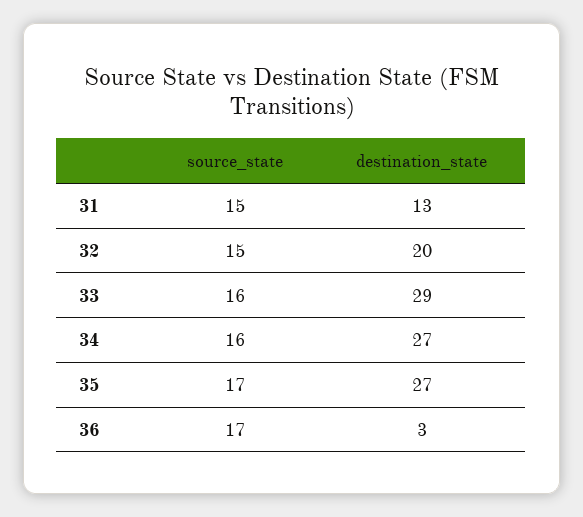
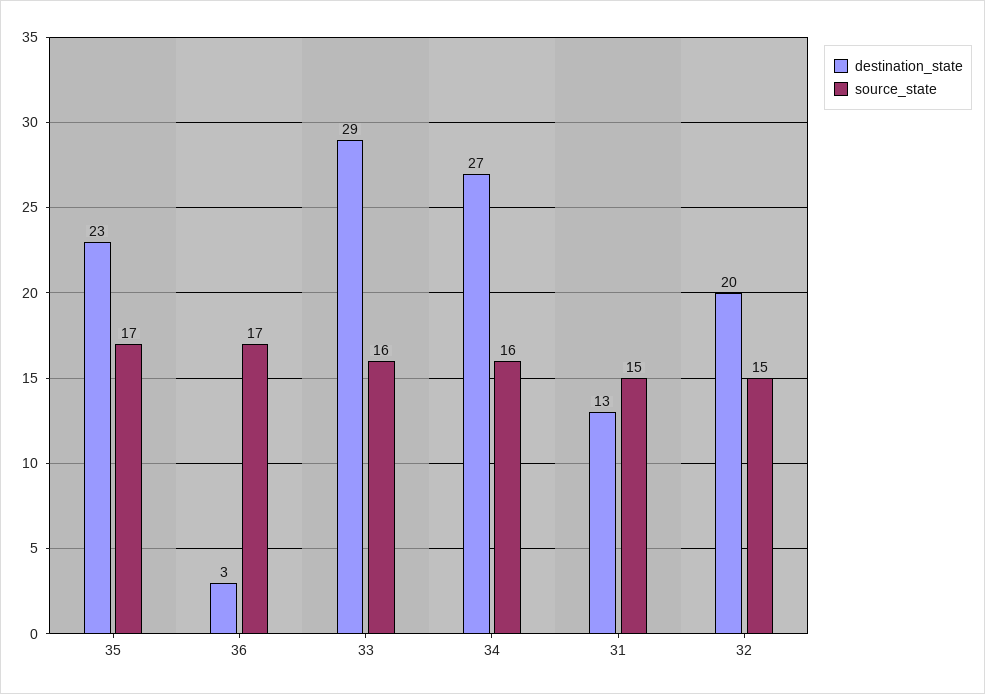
  {
    "source_state": {
      "31": 15,
      "32": 15,
      "33": 16,
      "34": 16,
      "35": 17,
      "36": 17
    },
    "destination_state": {
      "31": 13,
      "32": 20,
      "33": 29,
      "34": 27,
-     "35": 27,
+     "35": 23,
      "36": 3
    }
  }

